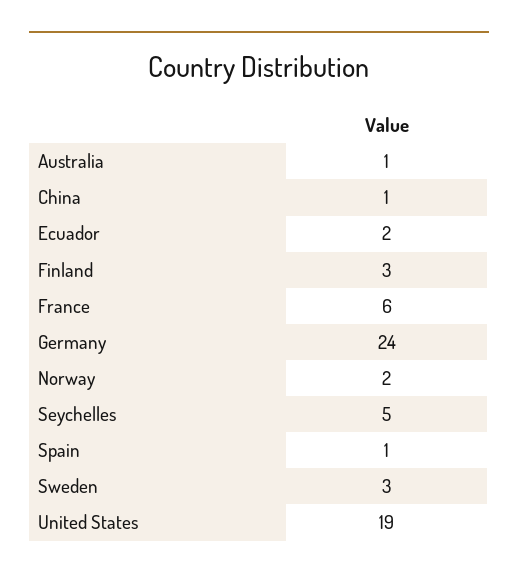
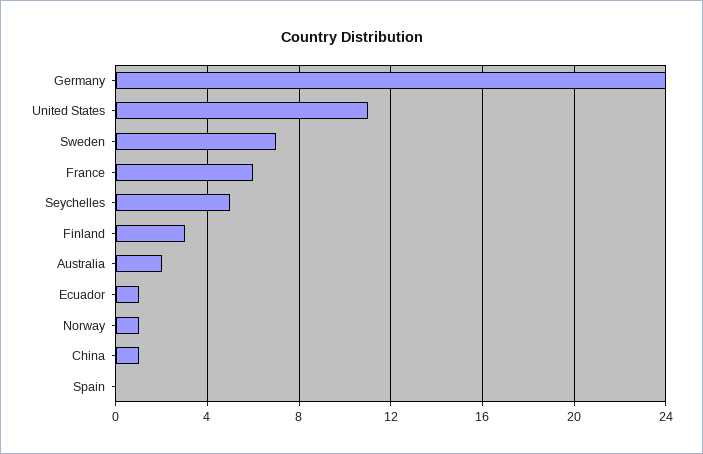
  {
-   "Australia": 1,
+   "Australia": 2,
    "China": 1,
-   "Ecuador": 2,
+   "Ecuador": 1,
    "Finland": 3,
    "France": 6,
    "Germany": 24,
-   "Norway": 2,
+   "Norway": 1,
    "Seychelles": 5,
-   "Spain": 1,
+   "Spain": 0,
-   "Sweden": 3,
+   "Sweden": 7,
-   "United States": 19
+   "United States": 11
  }

